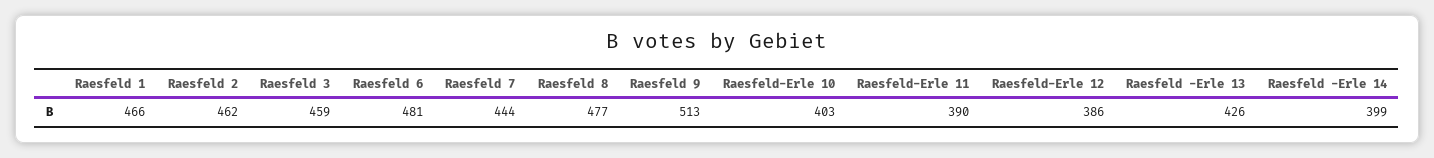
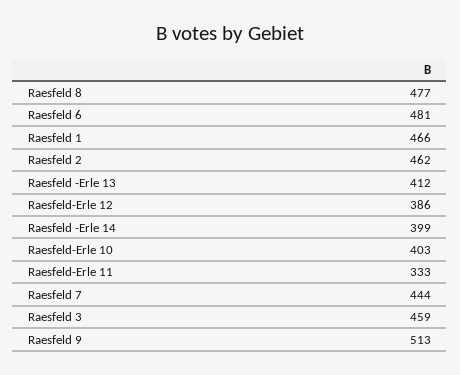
  {
    "Raesfeld 1": 466,
    "Raesfeld 2": 462,
    "Raesfeld 3": 459,
    "Raesfeld 6": 481,
    "Raesfeld 7": 444,
    "Raesfeld 8": 477,
    "Raesfeld 9": 513,
    "Raesfeld-Erle 10": 403,
-   "Raesfeld-Erle 11": 390,
+   "Raesfeld-Erle 11": 333,
    "Raesfeld-Erle 12": 386,
-   "Raesfeld -Erle 13": 426,
+   "Raesfeld -Erle 13": 412,
    "Raesfeld -Erle 14": 399
  }

